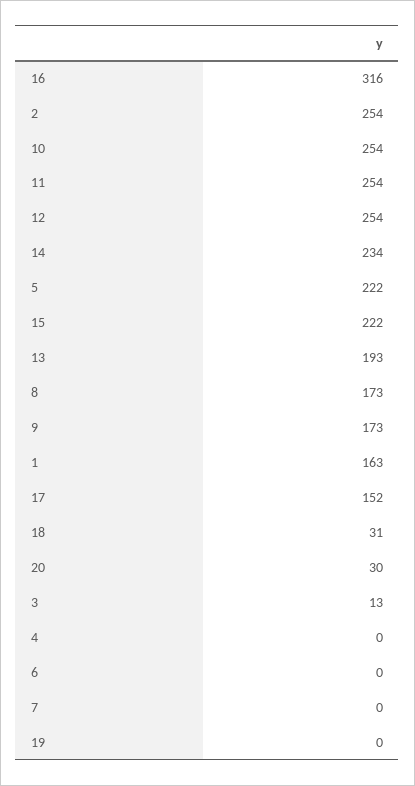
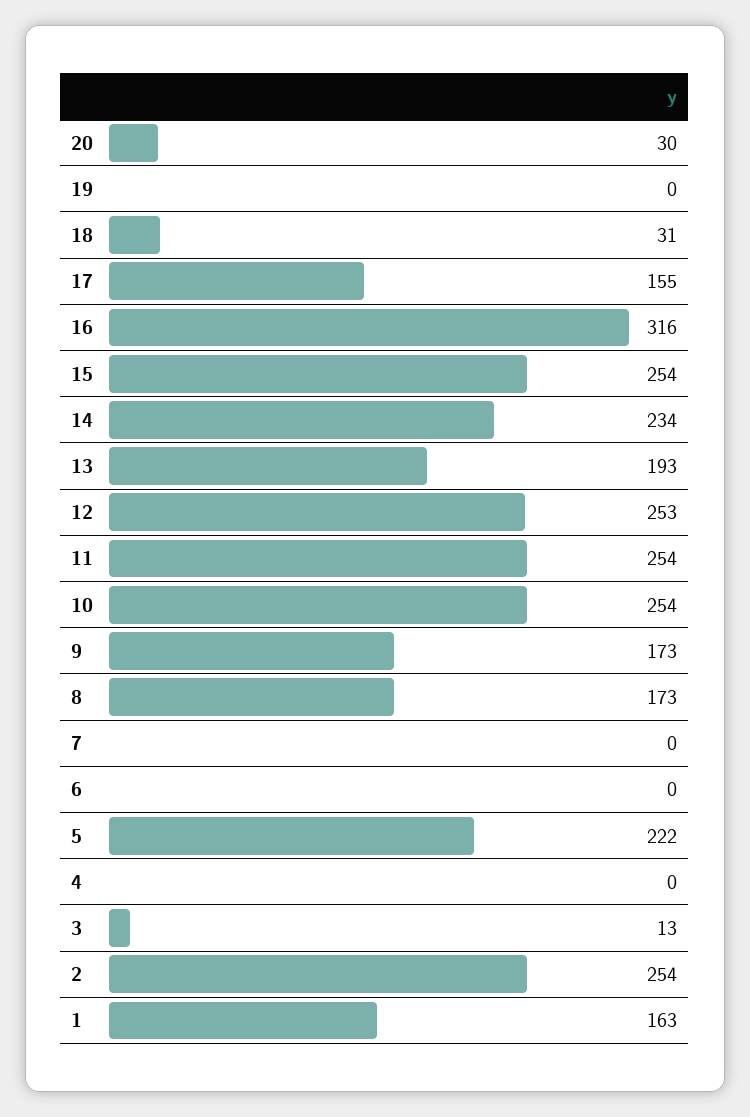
  {
    "16": 316,
    "2": 254,
    "10": 254,
    "11": 254,
-   "12": 254,
+   "12": 253,
    "14": 234,
    "5": 222,
-   "15": 222,
+   "15": 254,
    "13": 193,
    "8": 173,
    "9": 173,
    "1": 163,
-   "17": 152,
+   "17": 155,
    "18": 31,
    "20": 30,
    "3": 13,
    "4": 0,
    "6": 0,
    "7": 0,
    "19": 0
  }

